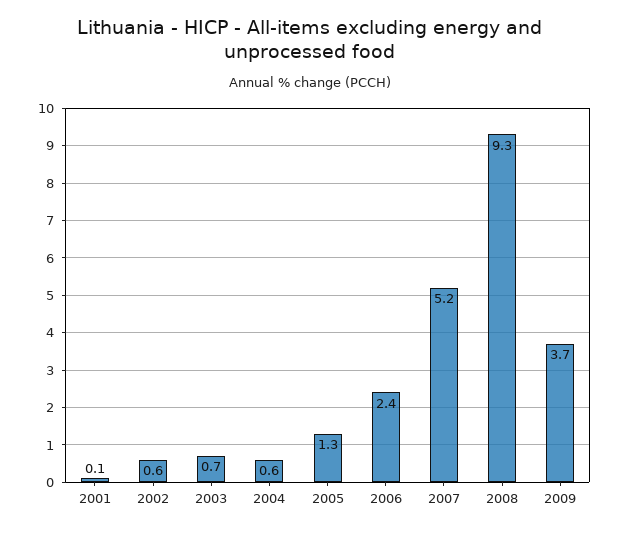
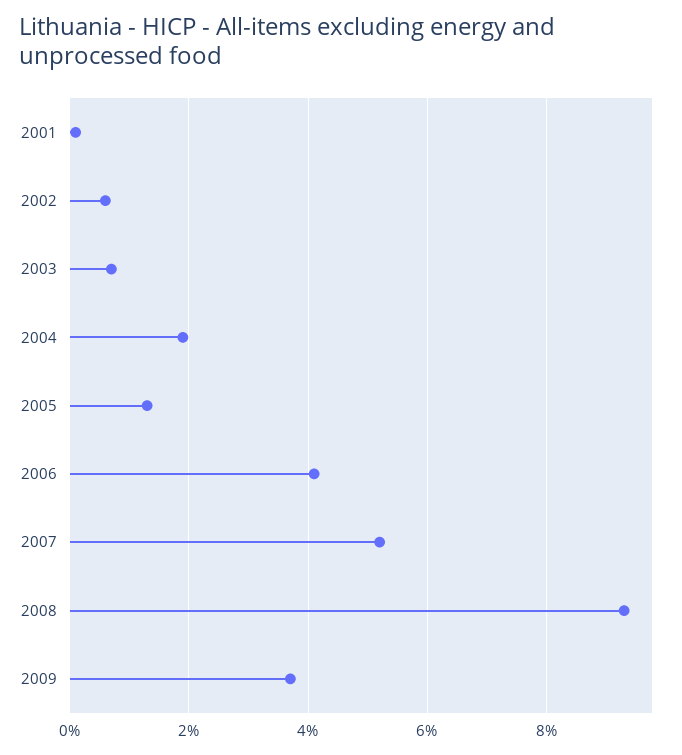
  {
    "2001": 0.1,
    "2002": 0.6,
    "2003": 0.7,
-   "2004": 0.6,
+   "2004": 2,
    "2005": 1.3,
-   "2006": 2.4,
+   "2006": 4,
    "2007": 5.2,
    "2008": 9.3,
    "2009": 3.7
  }

